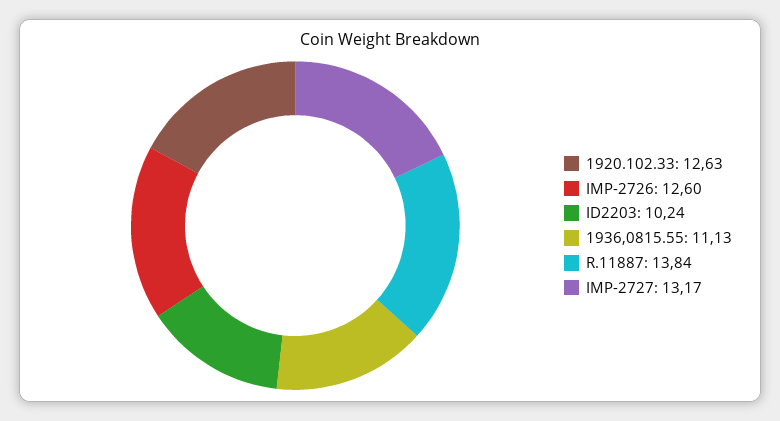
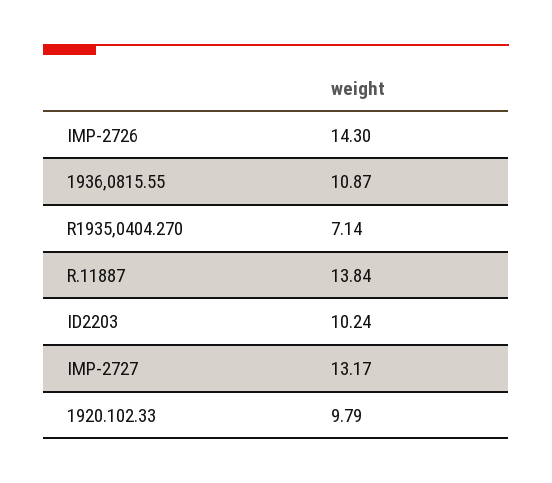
  {
-   "1920.102.33": 12.63,
+   "1920.102.33": 9.79,
-   "IMP-2726": 12.6,
+   "IMP-2726": 14.3,
    "ID2203": 10.24,
-   "1936,0815.55": 11.13,
+   "1936,0815.55": 10.87,
    "R.11887": 13.84,
-   "IMP-2727": 13.17
+   "IMP-2727": 13.17,
+   "R1935,0404.270": 7.14
  }

